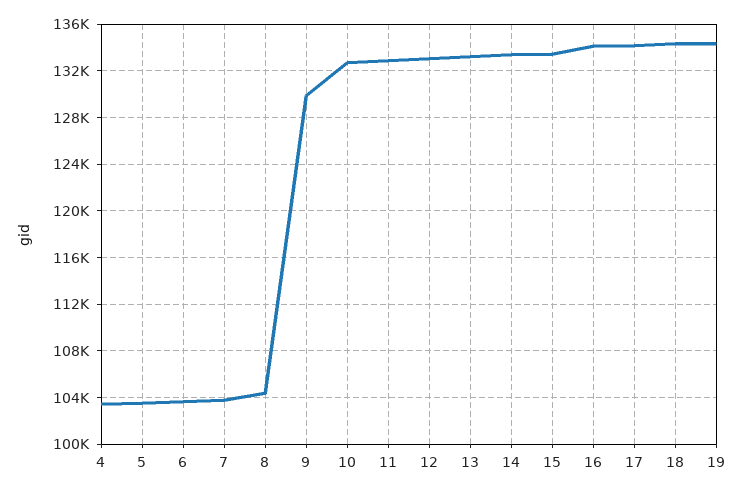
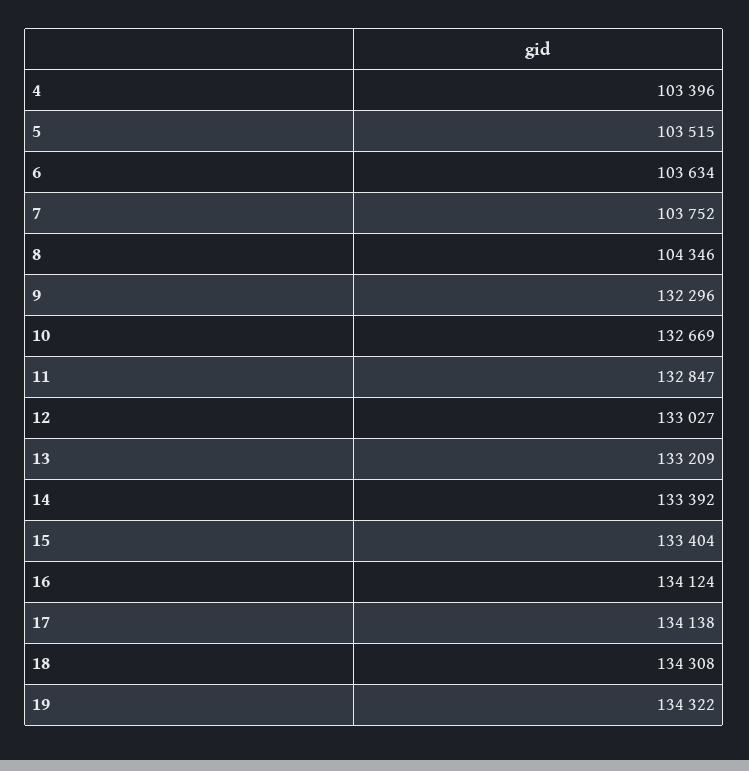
  {
    "4": 103396,
    "5": 103515,
    "6": 103634,
    "7": 103752,
    "8": 104346,
-   "9": 130000,
+   "9": 132296,
    "10": 132669,
    "11": 132847,
    "12": 133027,
    "13": 133209,
    "14": 133392,
    "15": 133404,
    "16": 134124,
    "17": 134138,
    "18": 134308,
    "19": 134322
  }

